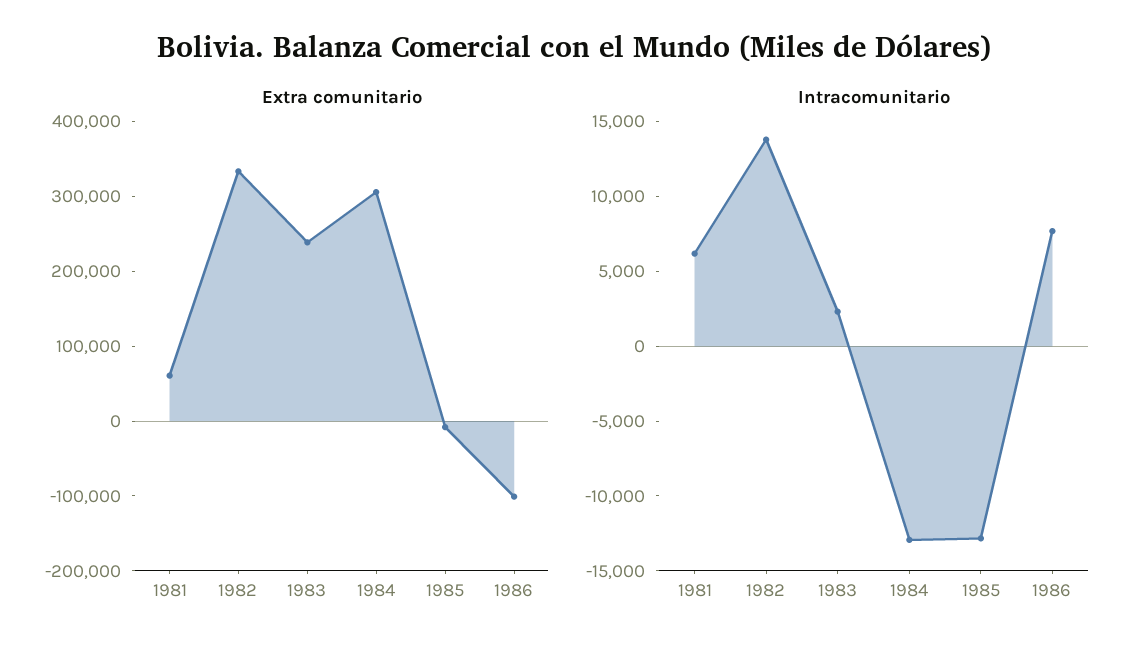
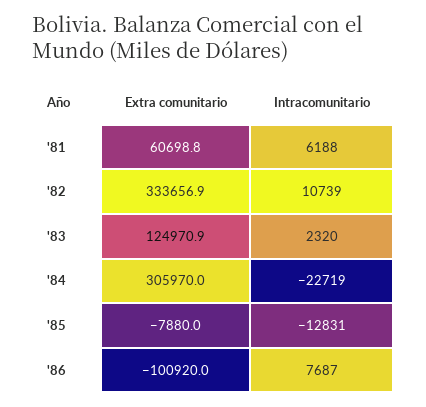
  {
    "Extra comunitario": {
      "1981": 60698.8,
      "1982": 333656.9,
-     "1983": 240000,
+     "1983": 124970.9,
      "1984": 305970,
      "1985": -7880,
      "1986": -100920
    },
    "Intracomunitario": {
      "1981": 6188,
-     "1982": 14000,
+     "1982": 10739,
      "1983": 2320,
-     "1984": -13000,
+     "1984": -22719,
      "1985": -12831,
      "1986": 7687
    }
  }

